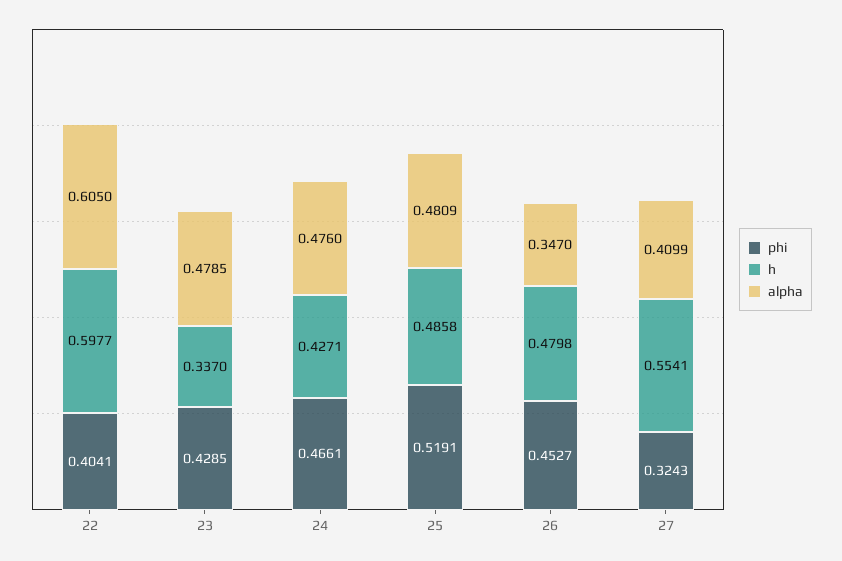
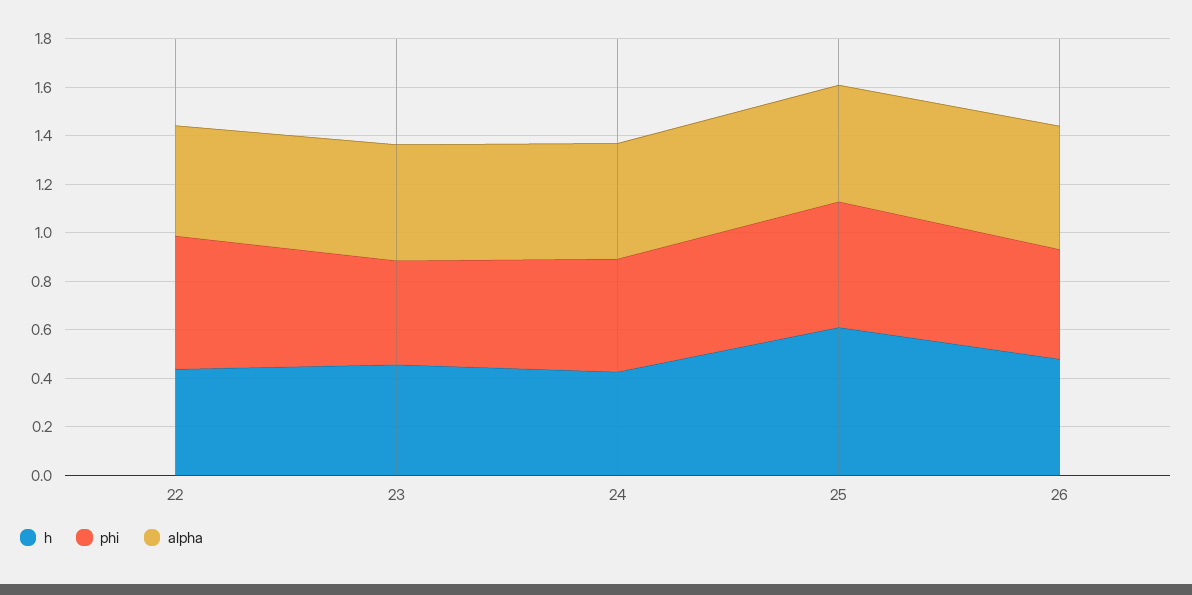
  {
    "phi": {
-     "22": 0.4041,
+     "22": 0.55,
      "23": 0.4285,
      "24": 0.4661,
      "25": 0.5191,
-     "26": 0.4527,
+     "26": 0.4527
-     "27": 0.3243
    },
    "h": {
-     "22": 0.5977,
+     "22": 0.45,
-     "23": 0.337,
+     "23": 0.45,
      "24": 0.4271,
-     "25": 0.4858,
+     "25": 0.6,
-     "26": 0.4798,
+     "26": 0.4798
-     "27": 0.5541
    },
    "alpha": {
-     "22": 0.605,
+     "22": 0.45,
      "23": 0.4785,
      "24": 0.476,
      "25": 0.4809,
-     "26": 0.347,
+     "26": 0.5
-     "27": 0.4099
    }
  }

